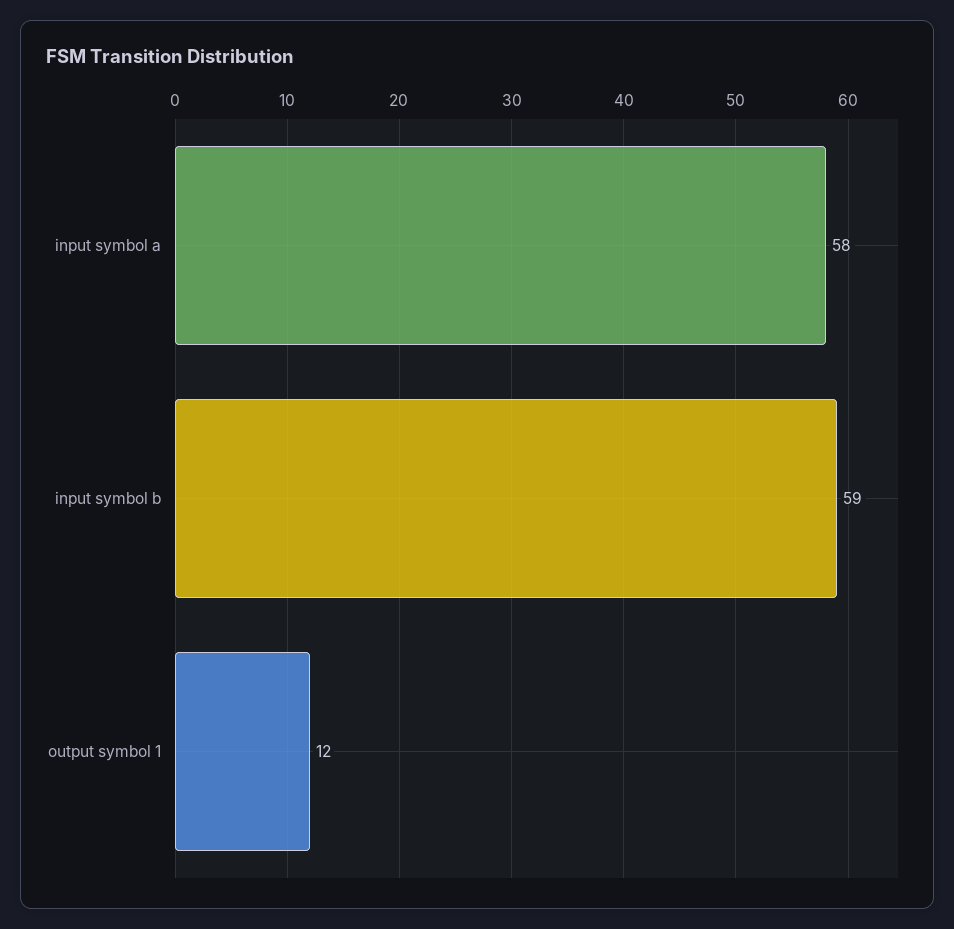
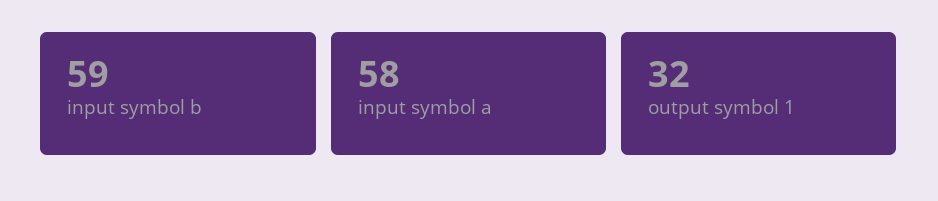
  {
    "input symbol a": 58,
    "input symbol b": 59,
-   "output symbol 1": 12
+   "output symbol 1": 32
  }

